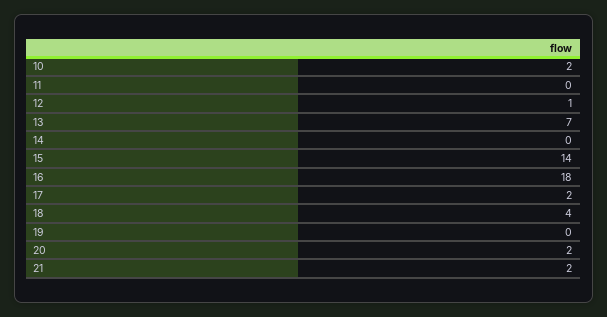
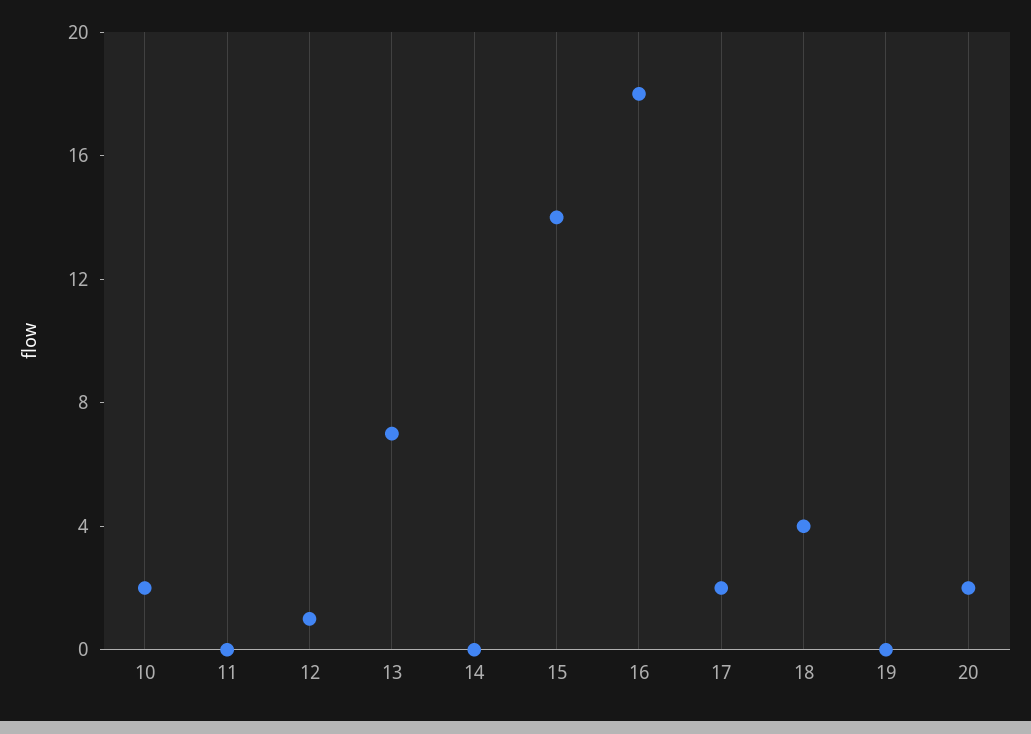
  {
    "10": 2,
    "11": 0,
    "12": 1,
    "13": 7,
    "14": 0,
    "15": 14,
    "16": 18,
    "17": 2,
    "18": 4,
    "19": 0,
-   "20": 2,
+   "20": 2
-   "21": 2
  }

